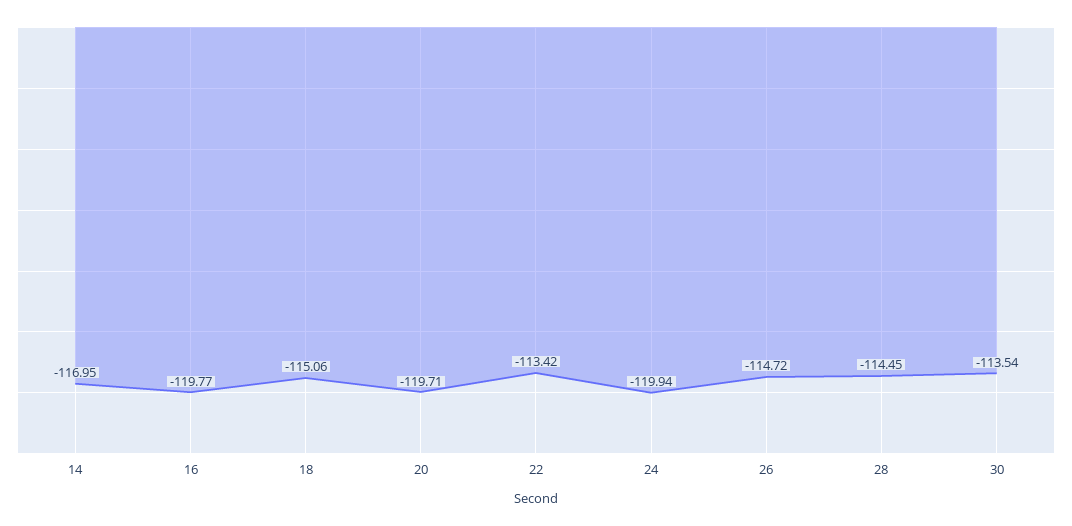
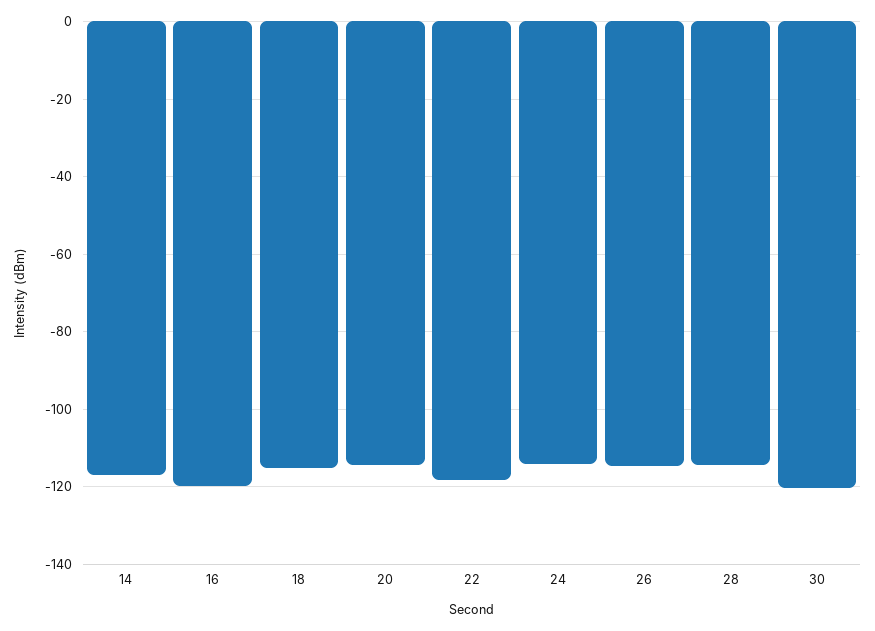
  {
    "14": -116.95,
    "16": -119.77,
    "18": -115.06,
-   "20": -119.71,
+   "20": -114,
-   "22": -113.42,
+   "22": -118,
-   "24": -119.94,
+   "24": -114,
    "26": -114.72,
    "28": -114.45,
-   "30": -113.54
+   "30": -120
  }

